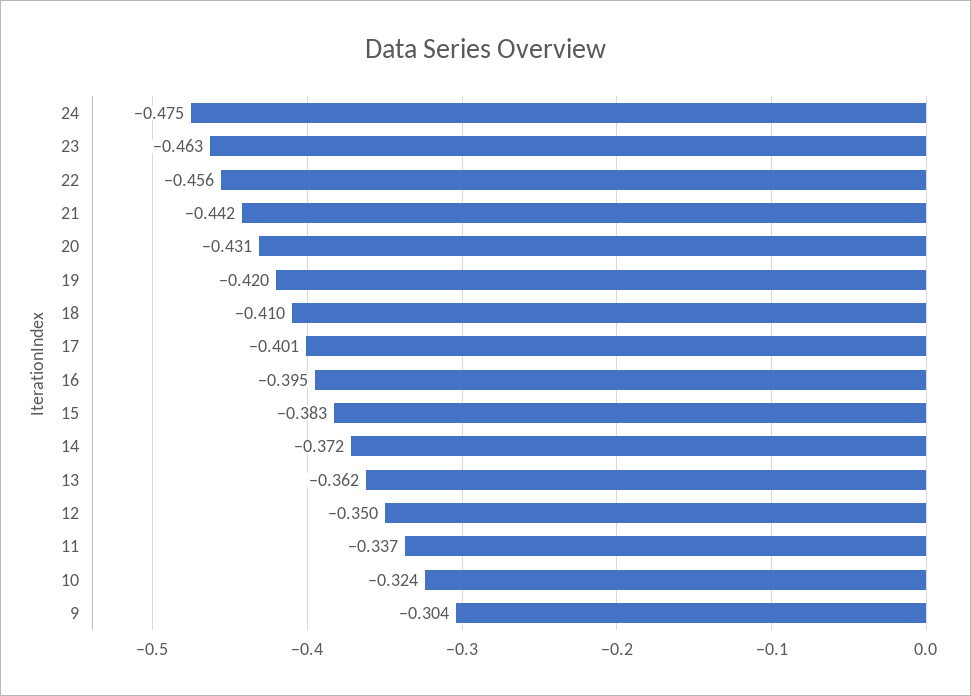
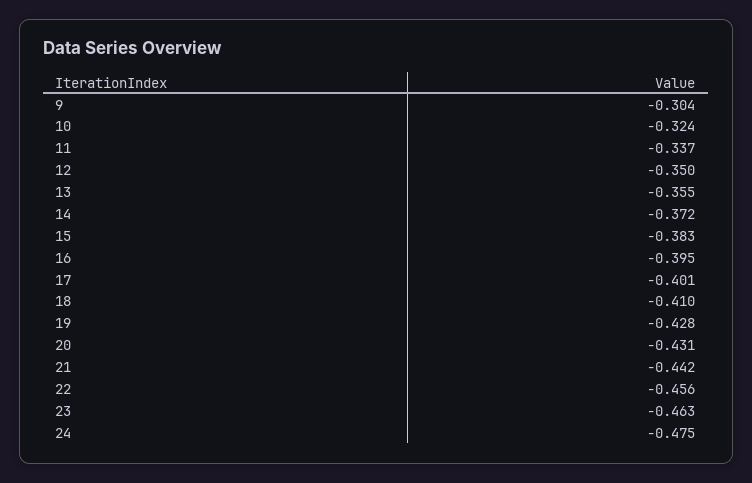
  {
    "24": -0.475,
    "23": -0.463,
    "22": -0.456,
    "21": -0.442,
    "20": -0.431,
-   "19": -0.42,
+   "19": -0.428,
    "18": -0.41,
    "17": -0.401,
    "16": -0.395,
    "15": -0.383,
    "14": -0.372,
-   "13": -0.362,
+   "13": -0.355,
    "12": -0.35,
    "11": -0.337,
    "10": -0.324,
    "9": -0.304
  }

